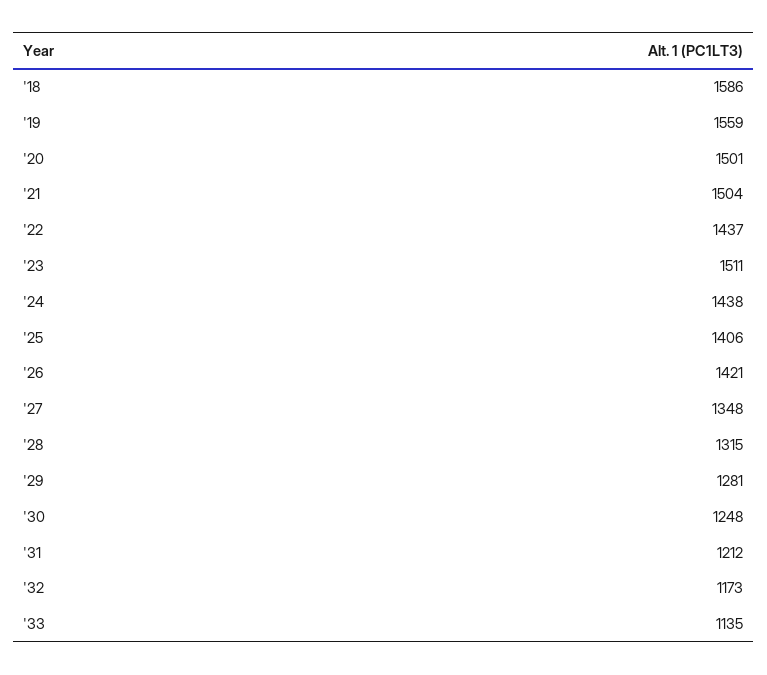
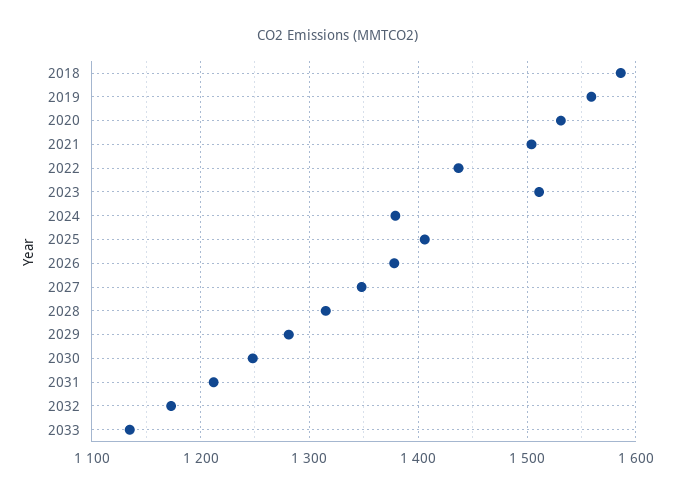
  {
    "'18": 1586,
    "'19": 1559,
-   "'20": 1501,
+   "'20": 1530,
    "'21": 1504,
    "'22": 1437,
    "'23": 1511,
-   "'24": 1438,
+   "'24": 1380,
    "'25": 1406,
-   "'26": 1421,
+   "'26": 1380,
    "'27": 1348,
    "'28": 1315,
    "'29": 1281,
    "'30": 1248,
    "'31": 1212,
    "'32": 1173,
    "'33": 1135
  }

